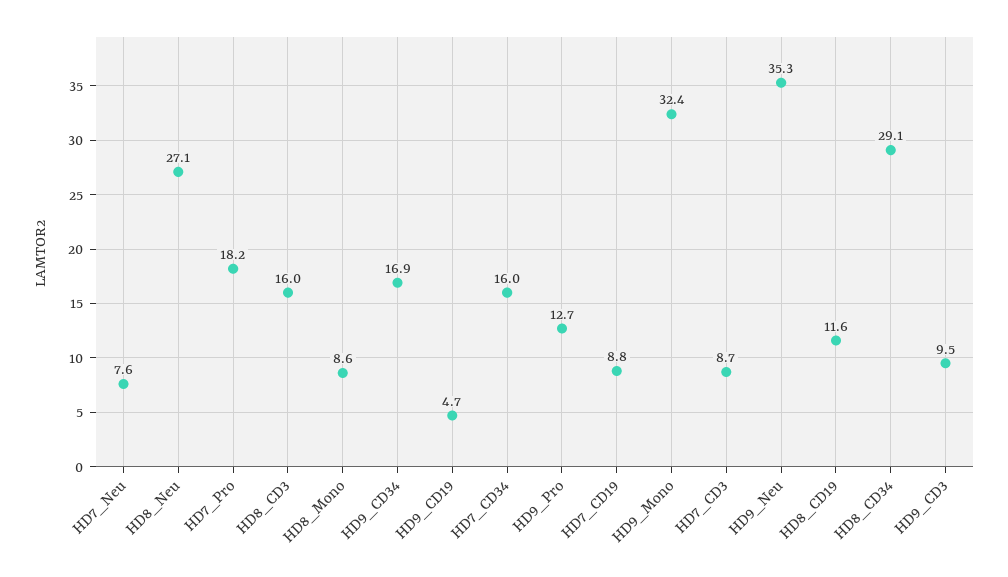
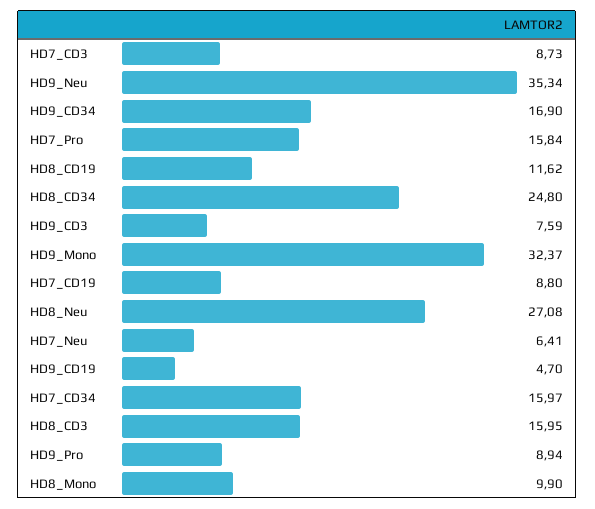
  {
-   "HD7_Neu": 7.6,
+   "HD7_Neu": 6.41,
    "HD8_Neu": 27.08,
-   "HD7_Pro": 18.2,
+   "HD7_Pro": 15.84,
    "HD8_CD3": 15.95,
-   "HD8_Mono": 8.6,
+   "HD8_Mono": 9.9,
    "HD9_CD34": 16.9,
    "HD9_CD19": 4.7,
    "HD7_CD34": 15.97,
-   "HD9_Pro": 12.7,
+   "HD9_Pro": 8.94,
    "HD7_CD19": 8.8,
    "HD9_Mono": 32.37,
    "HD7_CD3": 8.73,
    "HD9_Neu": 35.34,
    "HD8_CD19": 11.62,
-   "HD8_CD34": 29.1,
+   "HD8_CD34": 24.8,
-   "HD9_CD3": 9.5
+   "HD9_CD3": 7.59
  }

